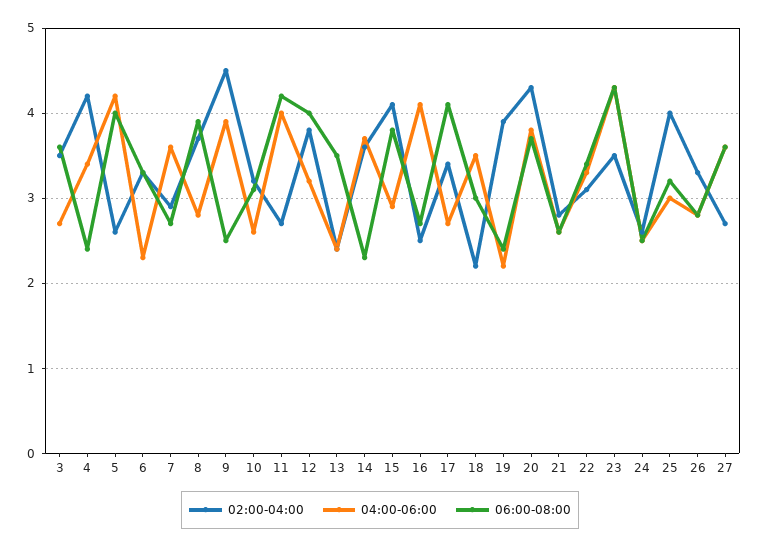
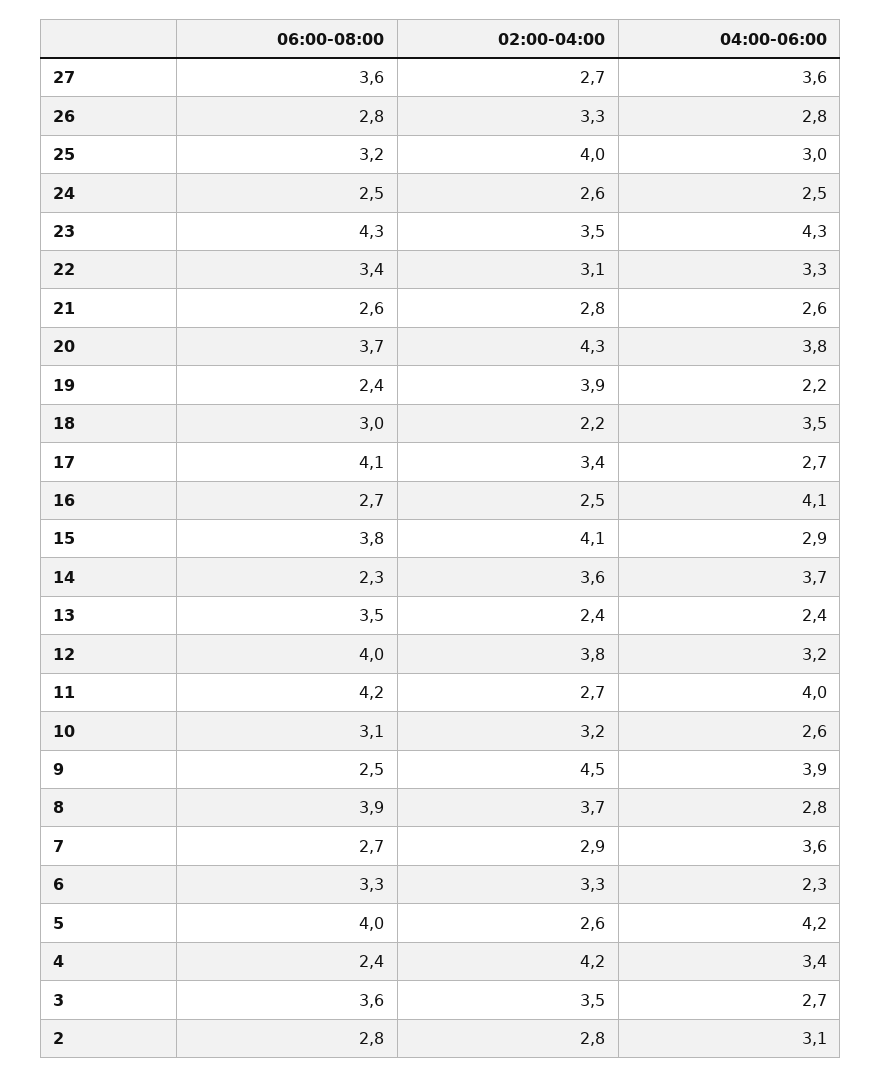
  {
    "02:00-04:00": {
      "3": 3.5,
      "4": 4.2,
      "5": 2.6,
      "6": 3.3,
      "7": 2.9,
      "8": 3.7,
      "9": 4.5,
      "10": 3.2,
      "11": 2.7,
      "12": 3.8,
      "13": 2.4,
      "14": 3.6,
      "15": 4.1,
      "16": 2.5,
      "17": 3.4,
      "18": 2.2,
      "19": 3.9,
      "20": 4.3,
      "21": 2.8,
      "22": 3.1,
      "23": 3.5,
      "24": 2.6,
      "25": 4,
      "26": 3.3,
-     "27": 2.7
+     "27": 2.7,
+     "2": 2.8
    },
    "04:00-06:00": {
      "3": 2.7,
      "4": 3.4,
      "5": 4.2,
      "6": 2.3,
      "7": 3.6,
      "8": 2.8,
      "9": 3.9,
      "10": 2.6,
      "11": 4,
      "12": 3.2,
      "13": 2.4,
      "14": 3.7,
      "15": 2.9,
      "16": 4.1,
      "17": 2.7,
      "18": 3.5,
      "19": 2.2,
      "20": 3.8,
      "21": 2.6,
      "22": 3.3,
      "23": 4.3,
      "24": 2.5,
      "25": 3,
      "26": 2.8,
-     "27": 3.6
+     "27": 3.6,
+     "2": 3.1
    },
    "06:00-08:00": {
      "3": 3.6,
      "4": 2.4,
      "5": 4,
      "6": 3.3,
      "7": 2.7,
      "8": 3.9,
      "9": 2.5,
      "10": 3.1,
      "11": 4.2,
      "12": 4,
      "13": 3.5,
      "14": 2.3,
      "15": 3.8,
      "16": 2.7,
      "17": 4.1,
      "18": 3,
      "19": 2.4,
      "20": 3.7,
      "21": 2.6,
      "22": 3.4,
      "23": 4.3,
      "24": 2.5,
      "25": 3.2,
      "26": 2.8,
-     "27": 3.6
+     "27": 3.6,
+     "2": 2.8
    }
  }

